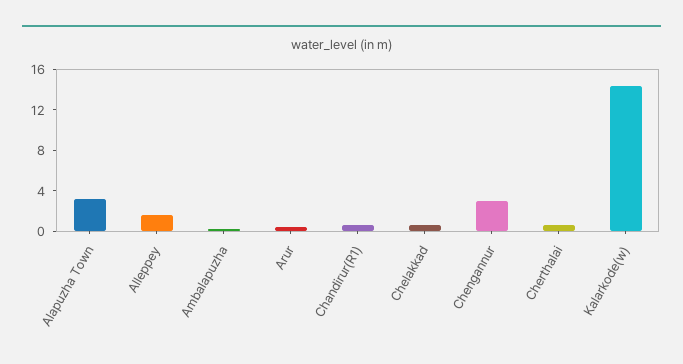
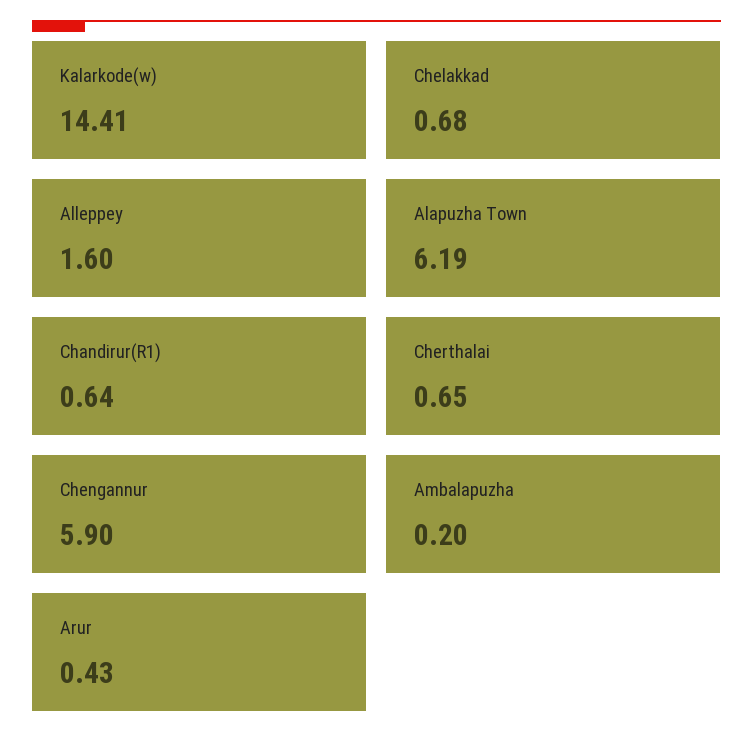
  {
-   "Alapuzha Town": 3,
+   "Alapuzha Town": 6.19,
    "Alleppey": 1.6,
    "Ambalapuzha": 0.2,
    "Arur": 0.43,
    "Chandirur(R1)": 0.64,
    "Chelakkad": 0.68,
-   "Chengannur": 3,
+   "Chengannur": 5.9,
    "Cherthalai": 0.65,
    "Kalarkode(w)": 14.41
  }

